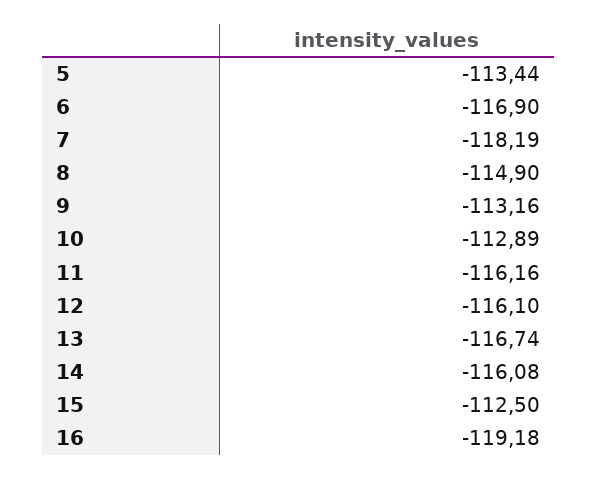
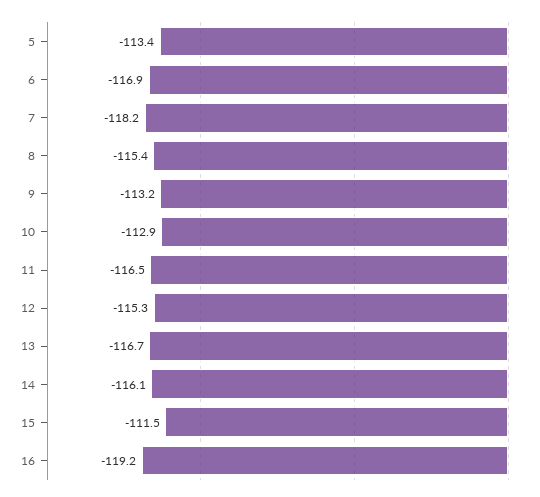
  {
    "5": -113.44,
    "6": -116.9,
    "7": -118.19,
-   "8": -114.9,
+   "8": -115.4,
    "9": -113.16,
    "10": -112.89,
-   "11": -116.16,
+   "11": -116.5,
-   "12": -116.1,
+   "12": -115.3,
    "13": -116.74,
    "14": -116.08,
-   "15": -112.5,
+   "15": -111.5,
    "16": -119.18
  }

